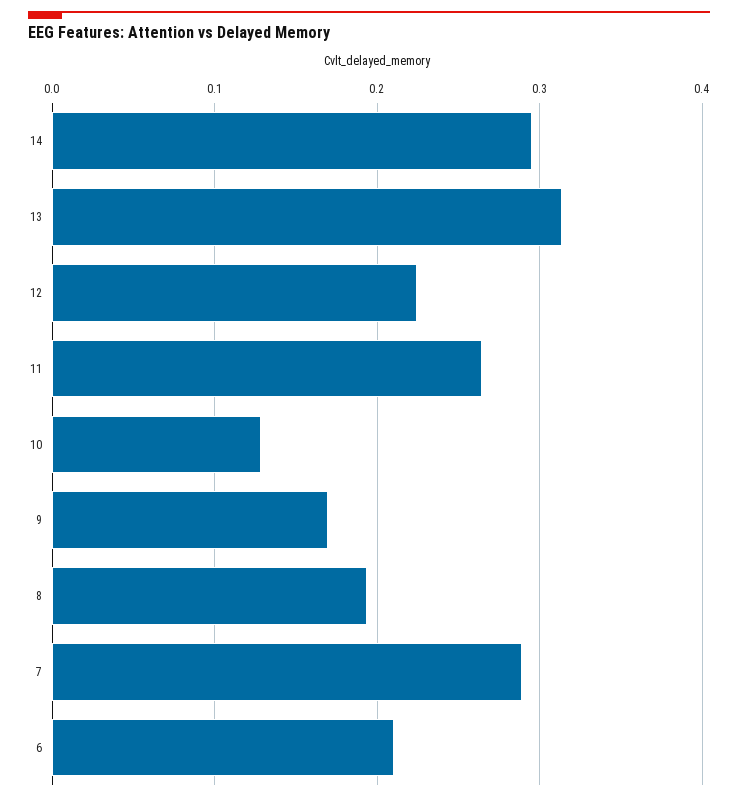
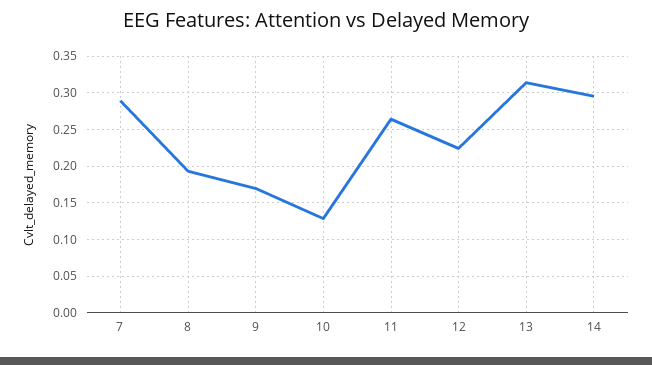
  {
    "14": 0.3,
    "13": 0.31,
    "12": 0.22,
    "11": 0.26,
    "10": 0.13,
    "9": 0.17,
    "8": 0.19,
-   "7": 0.29,
+   "7": 0.29
-   "6": 0.21
  }

